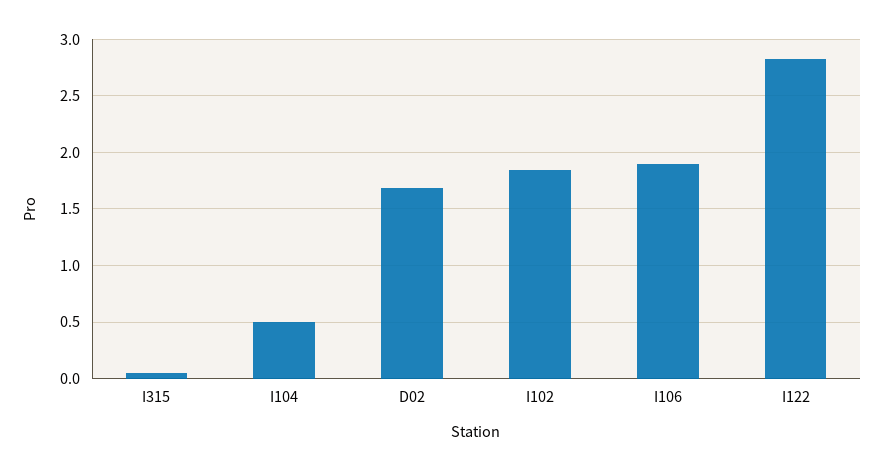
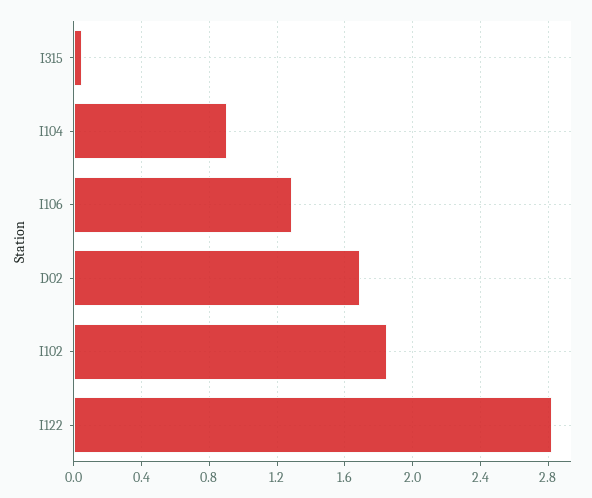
  {
    "I315": 0.05,
-   "I104": 0.5,
+   "I104": 0.9,
    "D02": 1.7,
    "I102": 1.85,
-   "I106": 1.9,
+   "I106": 1.3,
    "I122": 2.8
  }

